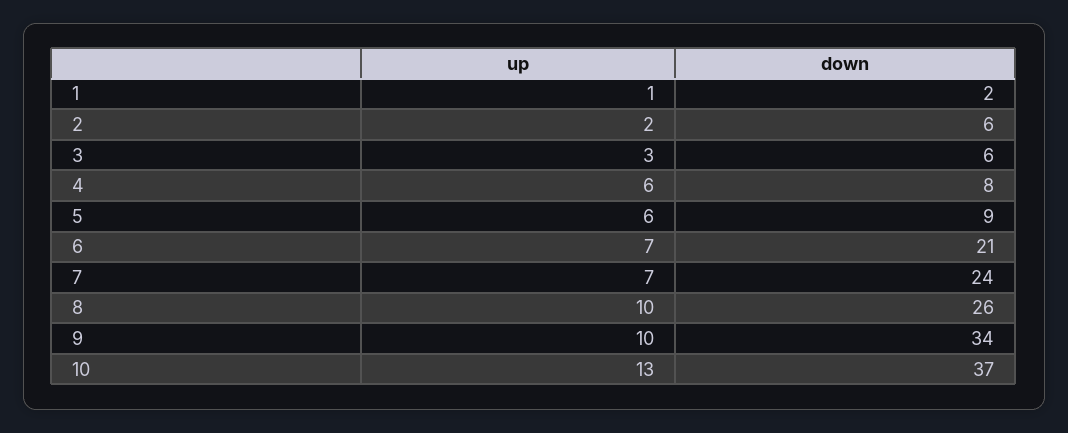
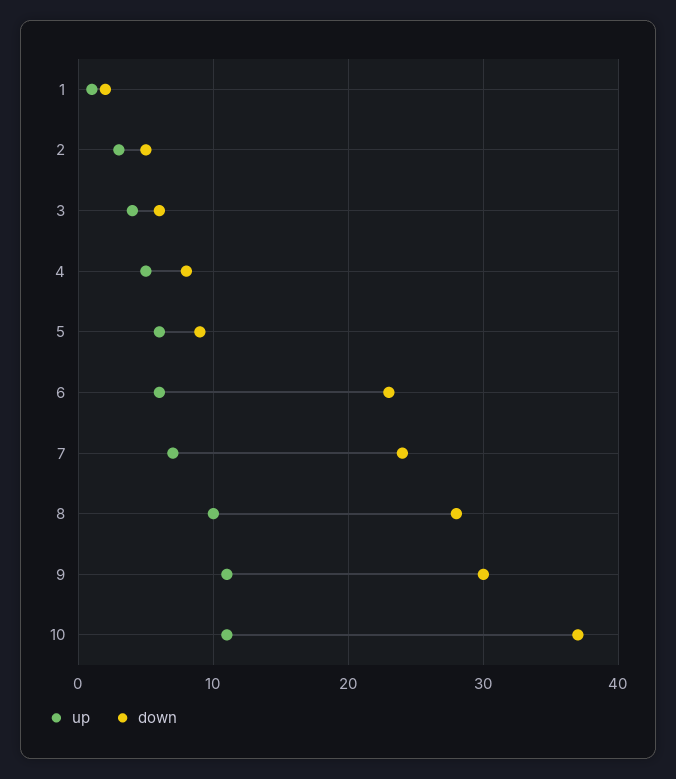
  {
    "up": {
      "1": 1,
-     "2": 2,
+     "2": 3,
-     "3": 3,
+     "3": 4,
-     "4": 6,
+     "4": 5,
      "5": 6,
-     "6": 7,
+     "6": 6,
      "7": 7,
      "8": 10,
-     "9": 10,
+     "9": 11,
-     "10": 13
+     "10": 11
    },
    "down": {
      "1": 2,
-     "2": 6,
+     "2": 5,
      "3": 6,
      "4": 8,
      "5": 9,
-     "6": 21,
+     "6": 23,
      "7": 24,
-     "8": 26,
+     "8": 28,
-     "9": 34,
+     "9": 30,
      "10": 37
    }
  }

